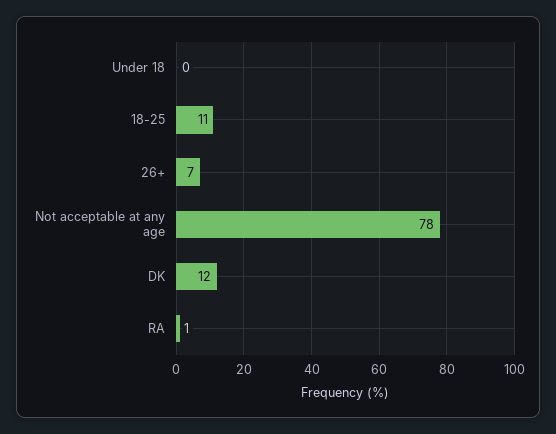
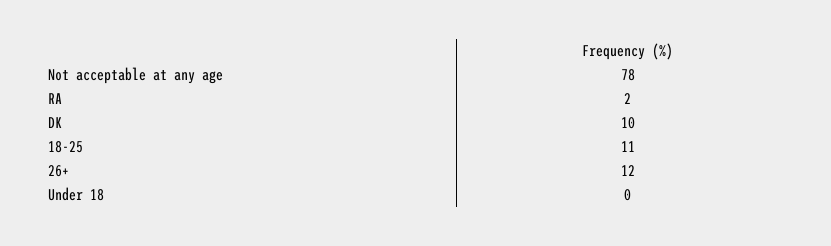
  {
    "Under 18": 0,
    "18-25": 11,
-   "26+": 7,
+   "26+": 12,
    "Not acceptable at any age": 78,
-   "DK": 12,
+   "DK": 10,
-   "RA": 1
+   "RA": 2
  }

